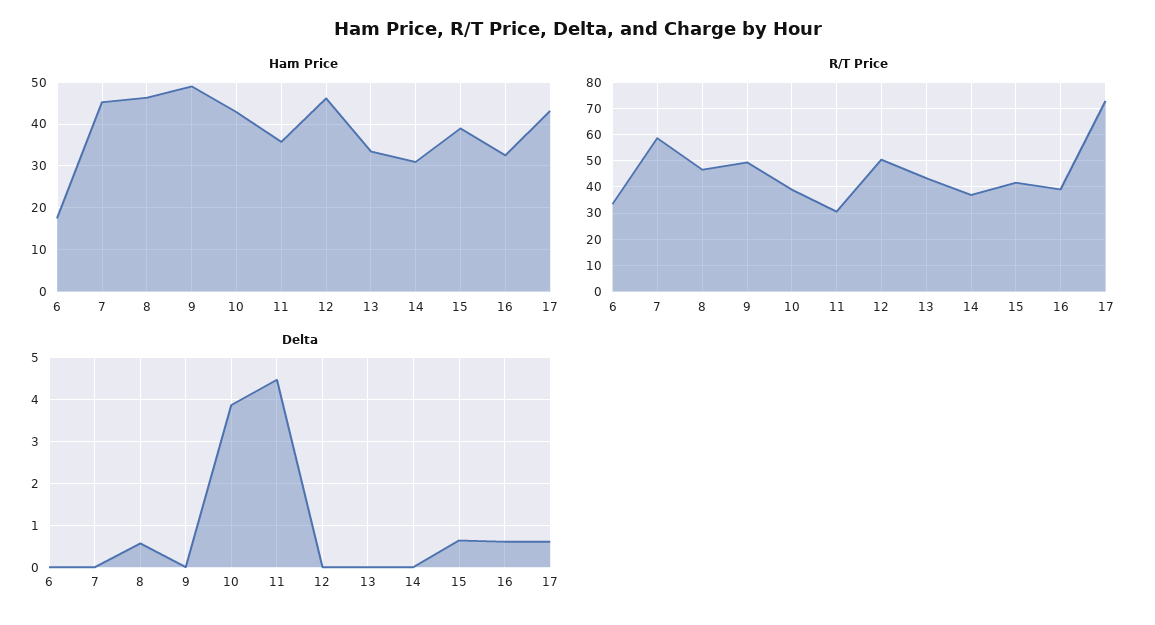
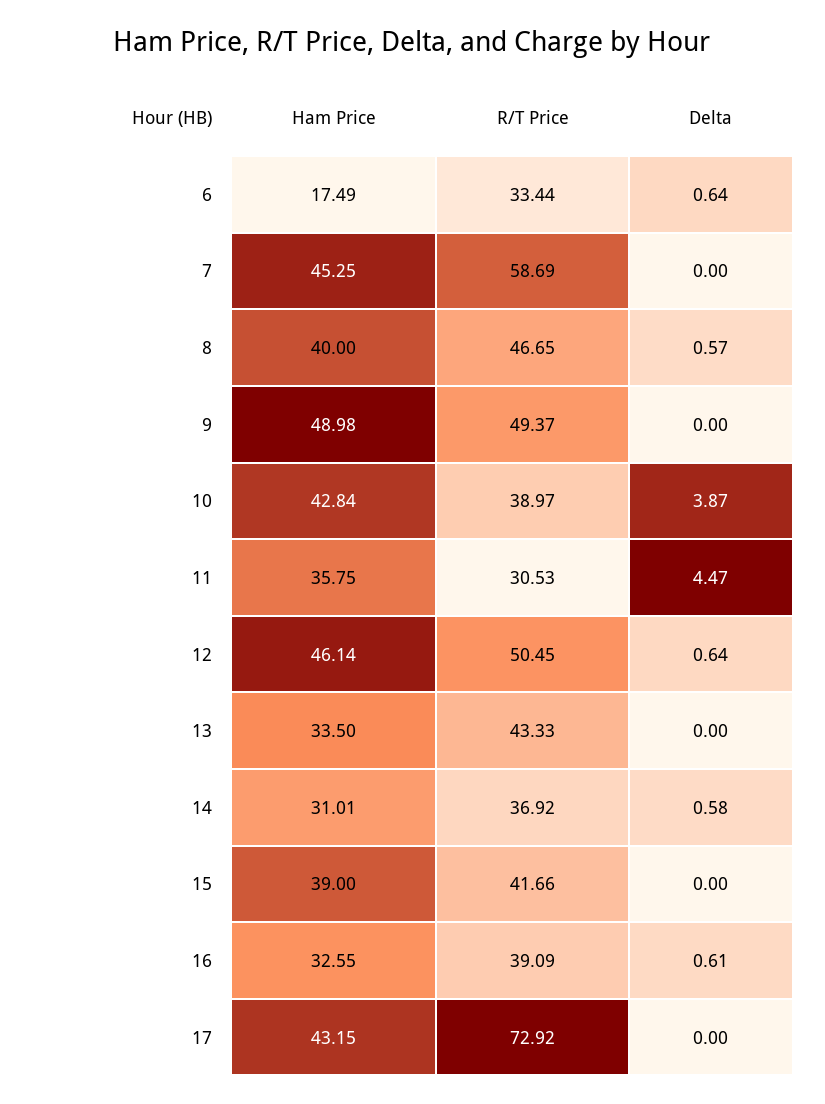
  {
    "Ham Price": {
      "6": 17.49,
      "7": 45.25,
-     "8": 46,
+     "8": 40,
      "9": 48.98,
      "10": 42.84,
      "11": 35.75,
      "12": 46.14,
      "13": 33.5,
      "14": 31.01,
      "15": 39,
      "16": 32.55,
      "17": 43.15
    },
    "R/T Price": {
      "6": 33.44,
      "7": 58.69,
      "8": 46.65,
      "9": 49.37,
      "10": 38.97,
      "11": 30.53,
      "12": 50.45,
      "13": 43.33,
      "14": 36.92,
      "15": 41.66,
      "16": 39.09,
      "17": 72.92
    },
    "Delta": {
-     "6": 0,
+     "6": 0.64,
      "7": 0,
      "8": 0.57,
      "9": 0,
      "10": 3.87,
      "11": 4.47,
-     "12": 0,
+     "12": 0.64,
      "13": 0,
-     "14": 0,
+     "14": 0.58,
-     "15": 0.6,
+     "15": 0,
      "16": 0.61,
-     "17": 0.6
+     "17": 0
    }
  }

